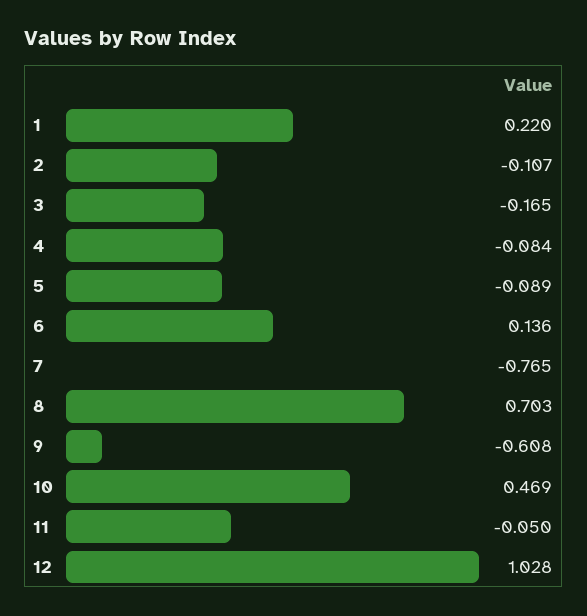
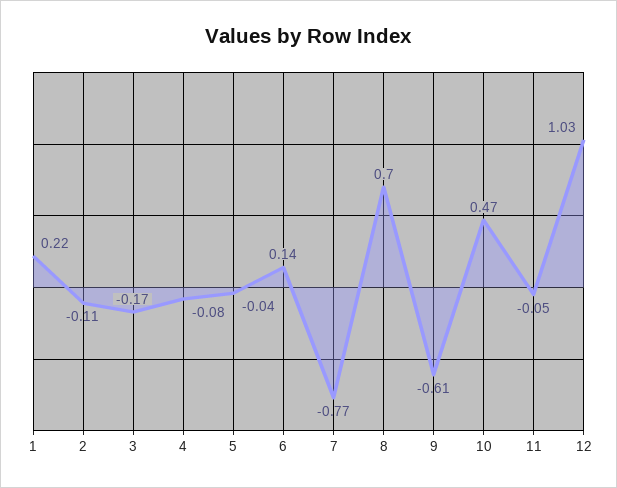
  {
    "1": 0.22,
    "2": -0.107,
    "3": -0.165,
    "4": -0.084,
-   "5": -0.089,
+   "5": -0.04,
    "6": 0.136,
    "7": -0.765,
    "8": 0.703,
    "9": -0.608,
    "10": 0.469,
    "11": -0.05,
    "12": 1.028
  }

